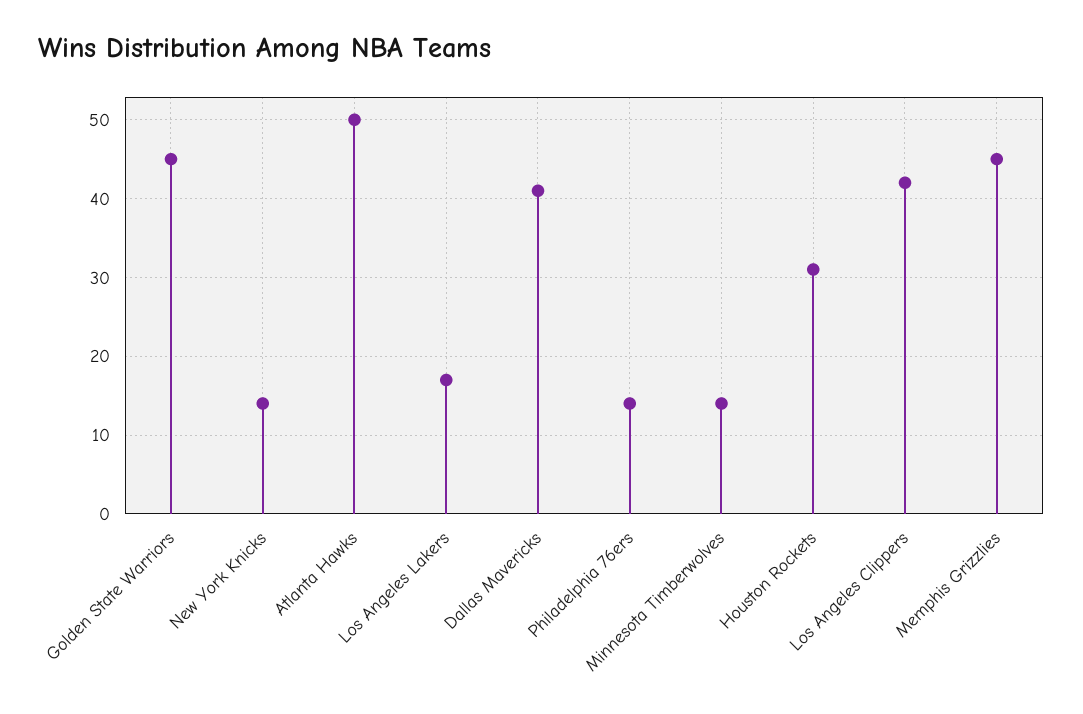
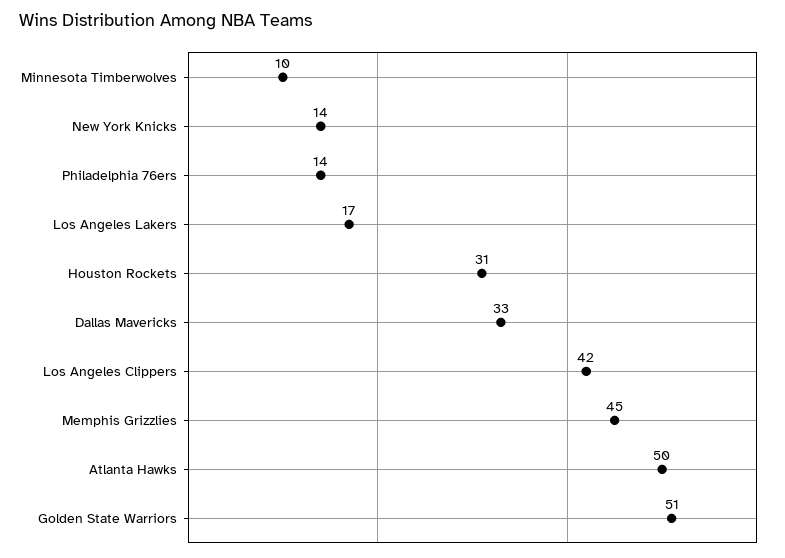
  {
-   "Golden State Warriors": 45,
+   "Golden State Warriors": 51,
    "New York Knicks": 14,
    "Atlanta Hawks": 50,
    "Los Angeles Lakers": 17,
-   "Dallas Mavericks": 41,
+   "Dallas Mavericks": 33,
    "Philadelphia 76ers": 14,
-   "Minnesota Timberwolves": 14,
+   "Minnesota Timberwolves": 10,
    "Houston Rockets": 31,
    "Los Angeles Clippers": 42,
    "Memphis Grizzlies": 45
  }

